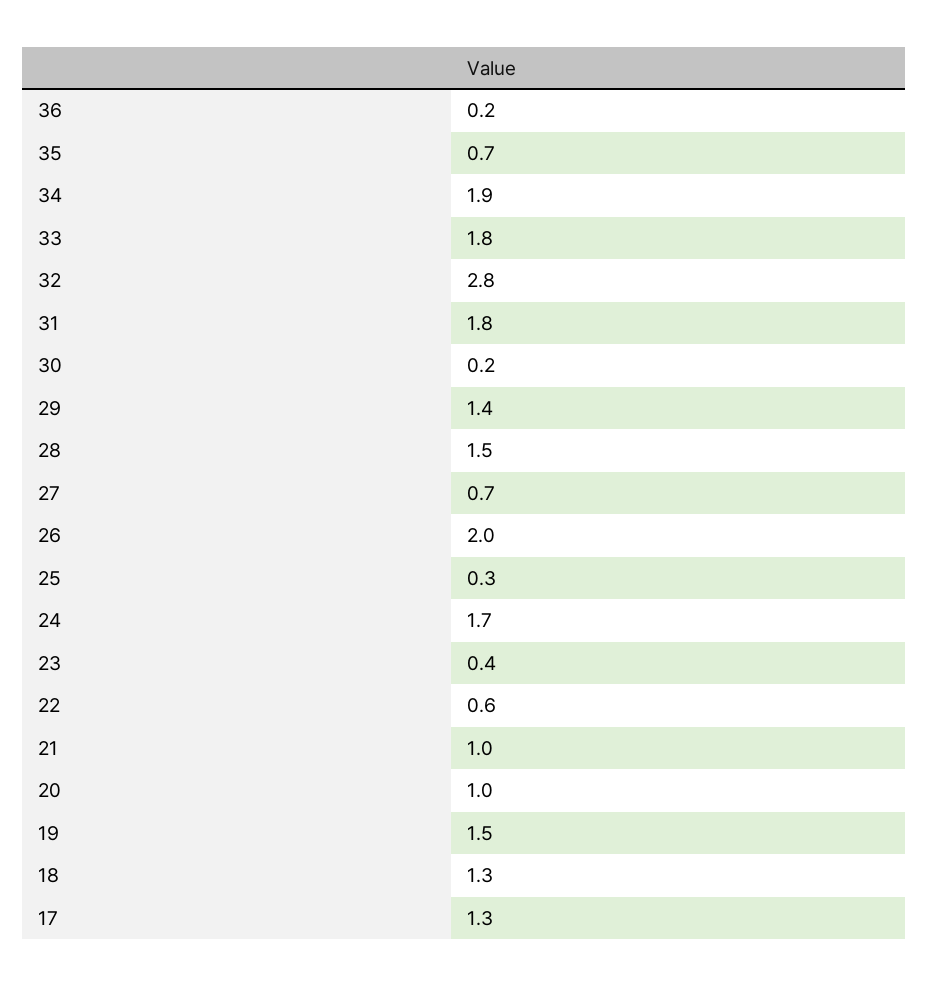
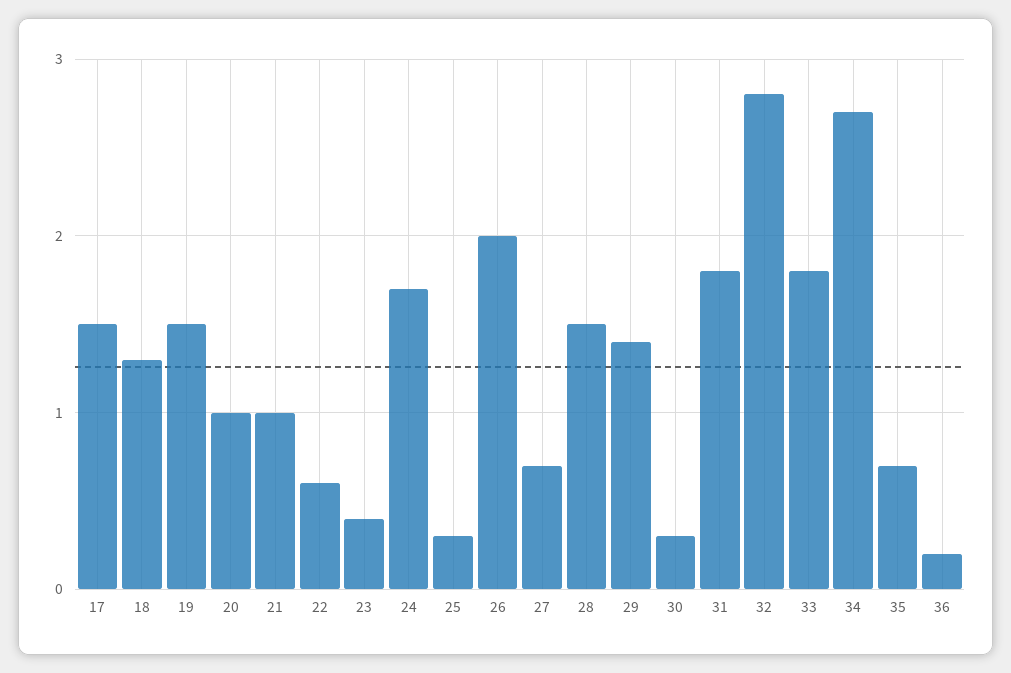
  {
    "36": 0.2,
    "35": 0.7,
-   "34": 1.9,
+   "34": 2.7,
    "33": 1.8,
    "32": 2.8,
    "31": 1.8,
-   "30": 0.2,
+   "30": 0.3,
    "29": 1.4,
    "28": 1.5,
    "27": 0.7,
    "26": 2,
    "25": 0.3,
    "24": 1.7,
    "23": 0.4,
    "22": 0.6,
    "21": 1,
    "20": 1,
    "19": 1.5,
    "18": 1.3,
-   "17": 1.3
+   "17": 1.5
  }

